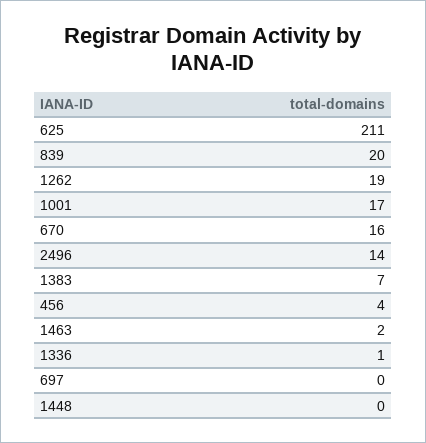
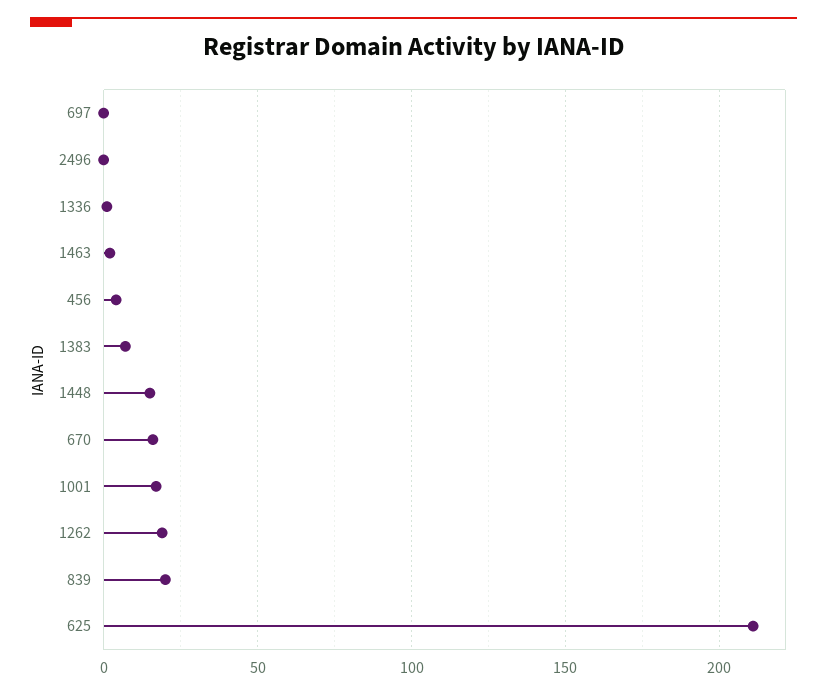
  {
    "625": 211,
    "839": 20,
    "1262": 19,
    "1001": 17,
    "670": 16,
-   "2496": 14,
+   "2496": 0,
    "1383": 7,
    "456": 4,
    "1463": 2,
    "1336": 1,
    "697": 0,
-   "1448": 0
+   "1448": 15
  }

